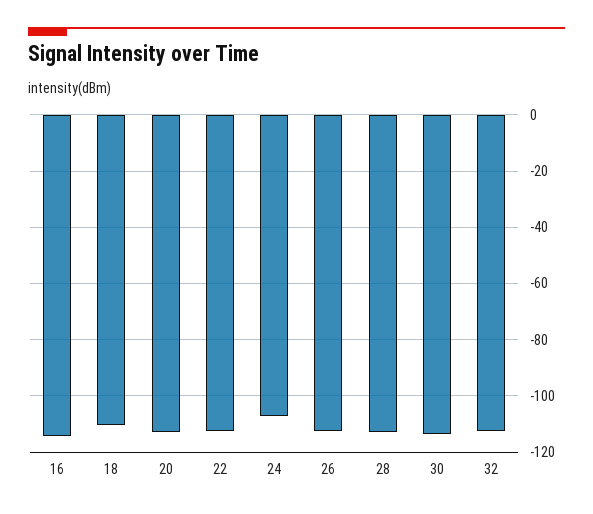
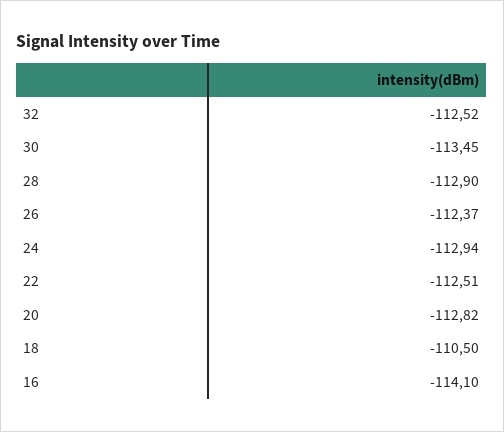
  {
    "16": -114.1,
    "18": -110.5,
    "20": -112.82,
    "22": -112.51,
-   "24": -107.5,
+   "24": -112.94,
    "26": -112.37,
    "28": -112.9,
    "30": -113.45,
    "32": -112.52
  }

